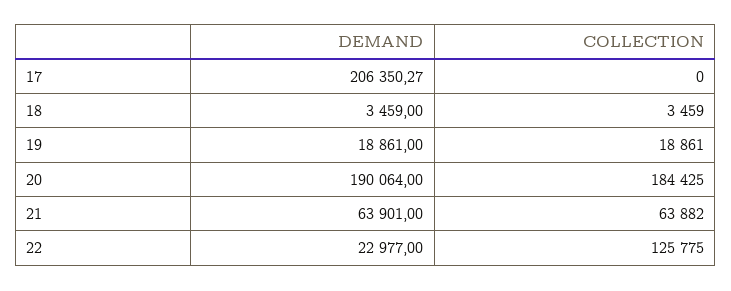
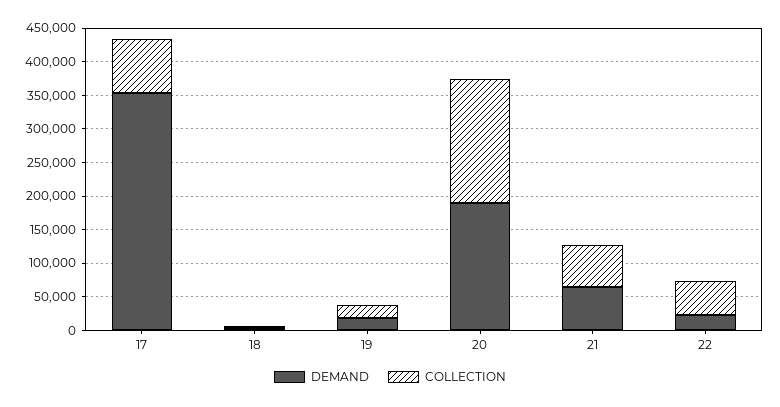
  {
    "DEMAND": {
-     "17": 206350.27,
+     "17": 350000,
      "18": 3459,
      "19": 18861,
      "20": 190064,
      "21": 63901,
      "22": 22977
    },
    "COLLECTION": {
-     "17": 0,
+     "17": 75000,
      "18": 3459,
      "19": 18861,
      "20": 184425,
      "21": 63882,
-     "22": 125775
+     "22": 50000
    }
  }

